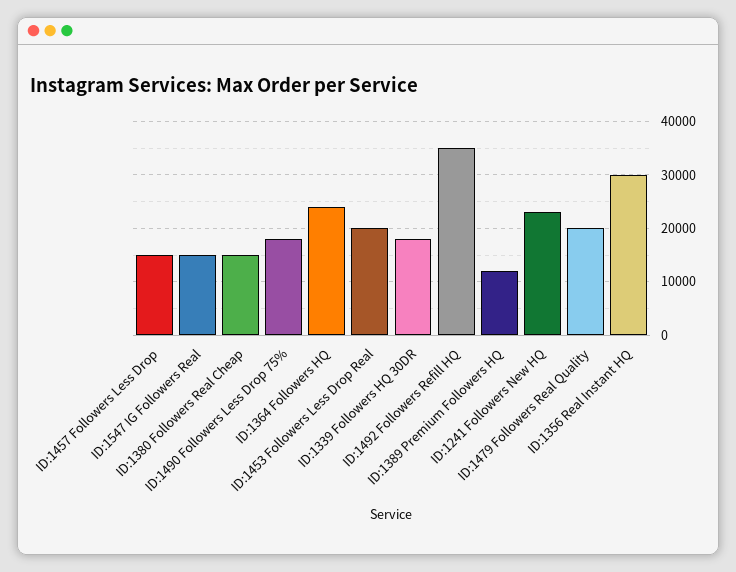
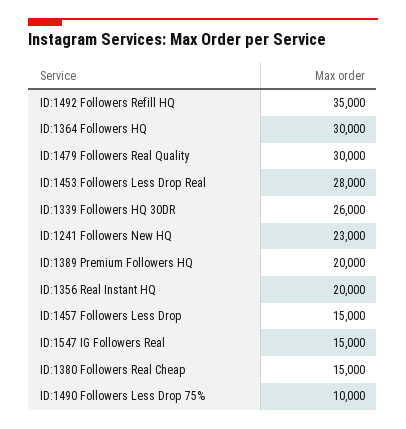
  {
    "ID:1457 Followers Less Drop": 15000,
    "ID:1547 IG Followers Real": 15000,
    "ID:1380 Followers Real Cheap": 15000,
-   "ID:1490 Followers Less Drop 75%": 18000,
+   "ID:1490 Followers Less Drop 75%": 10000,
-   "ID:1364 Followers HQ": 24000,
+   "ID:1364 Followers HQ": 30000,
-   "ID:1453 Followers Less Drop Real": 20000,
+   "ID:1453 Followers Less Drop Real": 28000,
-   "ID:1339 Followers HQ 30DR": 18000,
+   "ID:1339 Followers HQ 30DR": 26000,
    "ID:1492 Followers Refill HQ": 35000,
-   "ID:1389 Premium Followers HQ": 12000,
+   "ID:1389 Premium Followers HQ": 20000,
    "ID:1241 Followers New HQ": 23000,
-   "ID:1479 Followers Real Quality": 20000,
+   "ID:1479 Followers Real Quality": 30000,
-   "ID:1356 Real Instant HQ": 30000
+   "ID:1356 Real Instant HQ": 20000
  }

